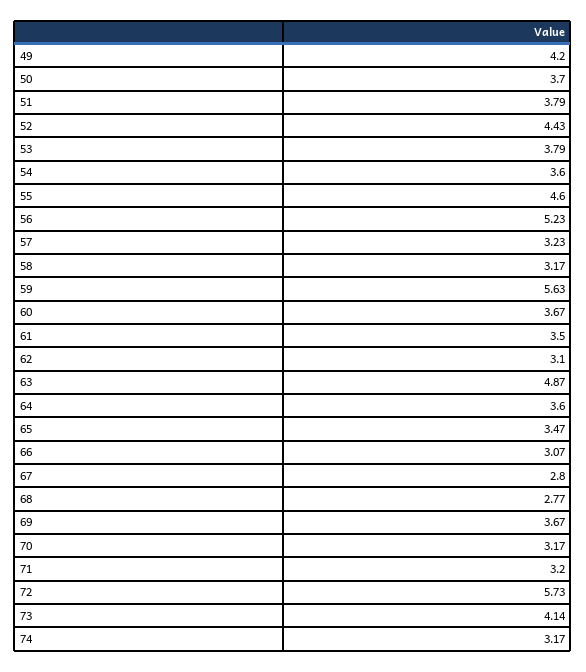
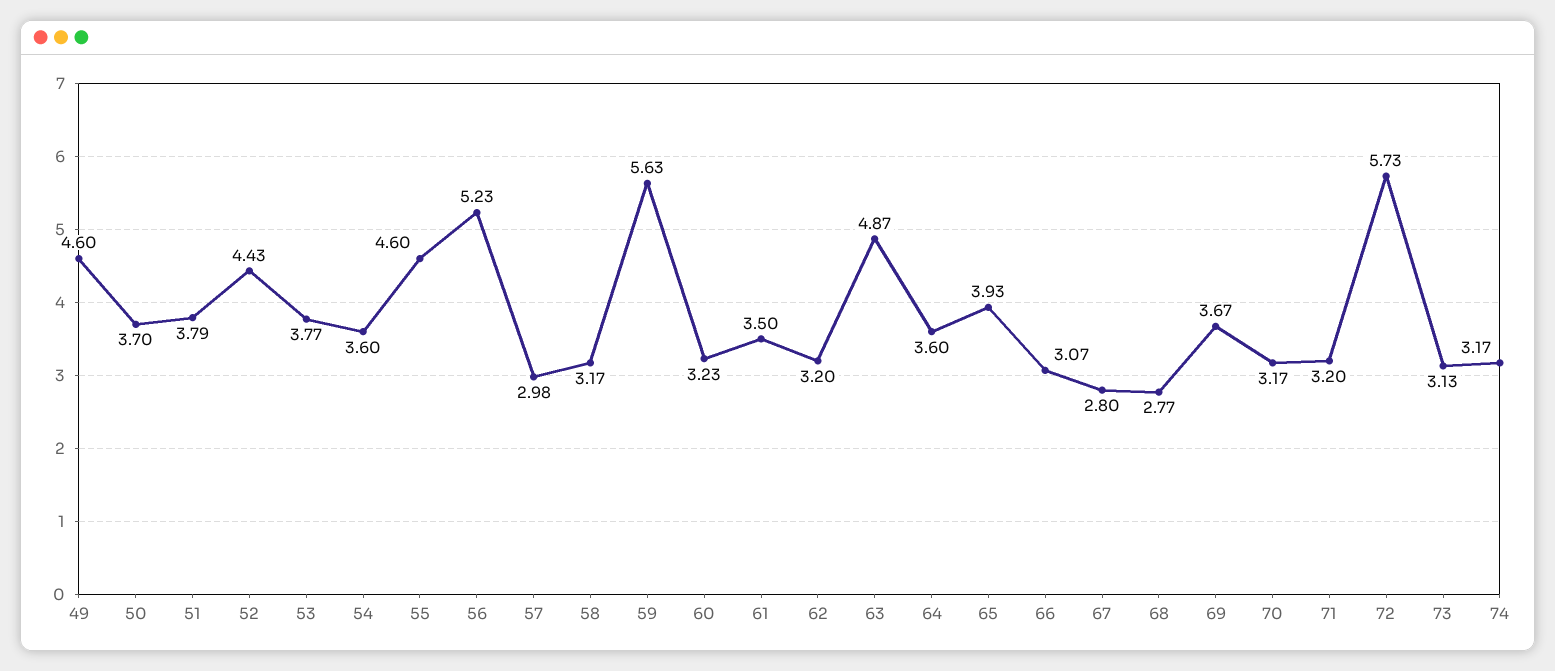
  {
-   "49": 4.2,
+   "49": 4.6,
    "50": 3.7,
    "51": 3.79,
    "52": 4.43,
-   "53": 3.79,
+   "53": 3.77,
    "54": 3.6,
    "55": 4.6,
    "56": 5.23,
-   "57": 3.23,
+   "57": 2.98,
    "58": 3.17,
    "59": 5.63,
-   "60": 3.67,
+   "60": 3.23,
    "61": 3.5,
-   "62": 3.1,
+   "62": 3.2,
    "63": 4.87,
    "64": 3.6,
-   "65": 3.47,
+   "65": 3.93,
    "66": 3.07,
    "67": 2.8,
    "68": 2.77,
    "69": 3.67,
    "70": 3.17,
    "71": 3.2,
    "72": 5.73,
-   "73": 4.14,
+   "73": 3.13,
    "74": 3.17
  }

